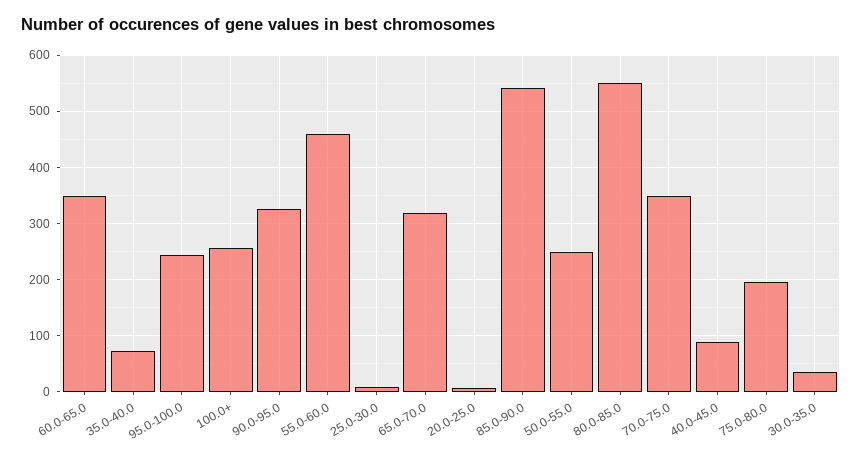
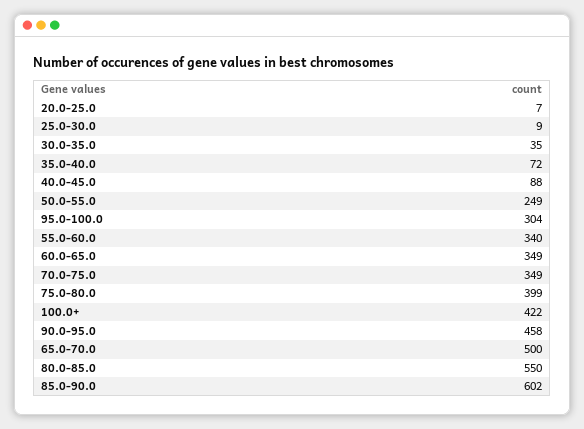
  {
    "60.0-65.0": 349,
    "35.0-40.0": 72,
-   "95.0-100.0": 240,
+   "95.0-100.0": 304,
-   "100.0+": 260,
+   "100.0+": 422,
-   "90.0-95.0": 320,
+   "90.0-95.0": 458,
-   "55.0-60.0": 460,
+   "55.0-60.0": 340,
    "25.0-30.0": 9,
-   "65.0-70.0": 320,
+   "65.0-70.0": 500,
    "20.0-25.0": 7,
-   "85.0-90.0": 540,
+   "85.0-90.0": 602,
    "50.0-55.0": 249,
    "80.0-85.0": 550,
    "70.0-75.0": 349,
    "40.0-45.0": 88,
-   "75.0-80.0": 200,
+   "75.0-80.0": 399,
    "30.0-35.0": 35
  }

